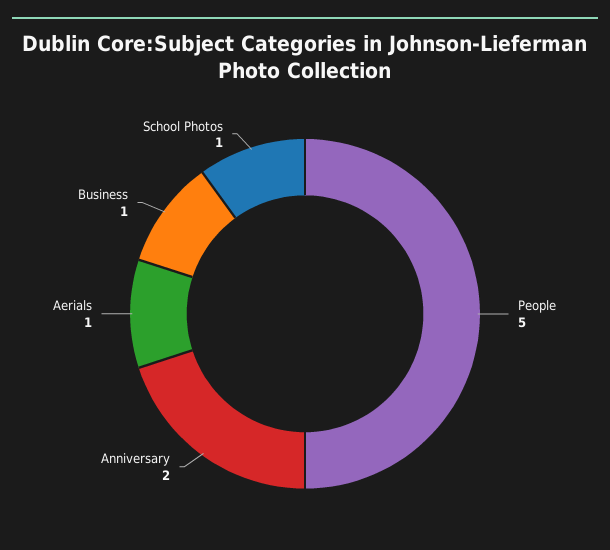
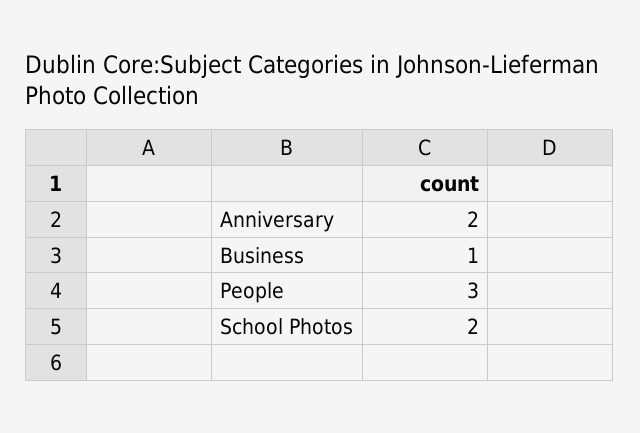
  {
-   "People": 5,
+   "People": 3,
    "Anniversary": 2,
-   "Aerials": 1,
    "Business": 1,
-   "School Photos": 1
+   "School Photos": 2
  }

